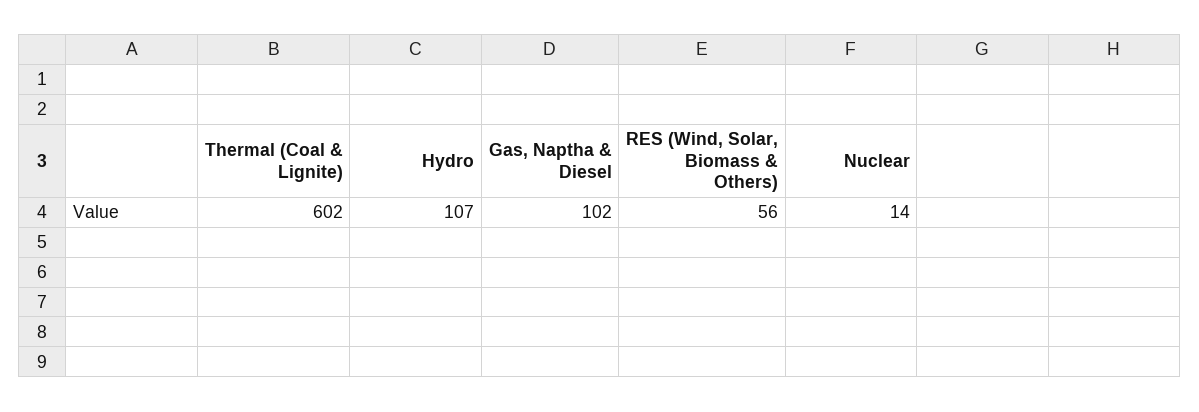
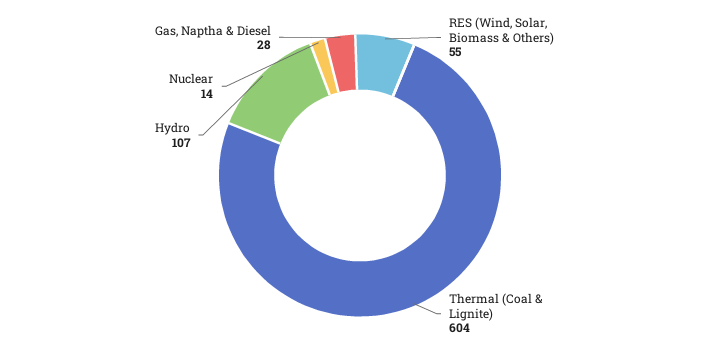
  {
-   "Thermal (Coal & Lignite)": 602,
+   "Thermal (Coal & Lignite)": 604,
    "Hydro": 107,
-   "Gas, Naptha & Diesel": 102,
+   "Gas, Naptha & Diesel": 28,
-   "RES (Wind, Solar, Biomass & Others)": 56,
+   "RES (Wind, Solar, Biomass & Others)": 55,
    "Nuclear": 14
  }

